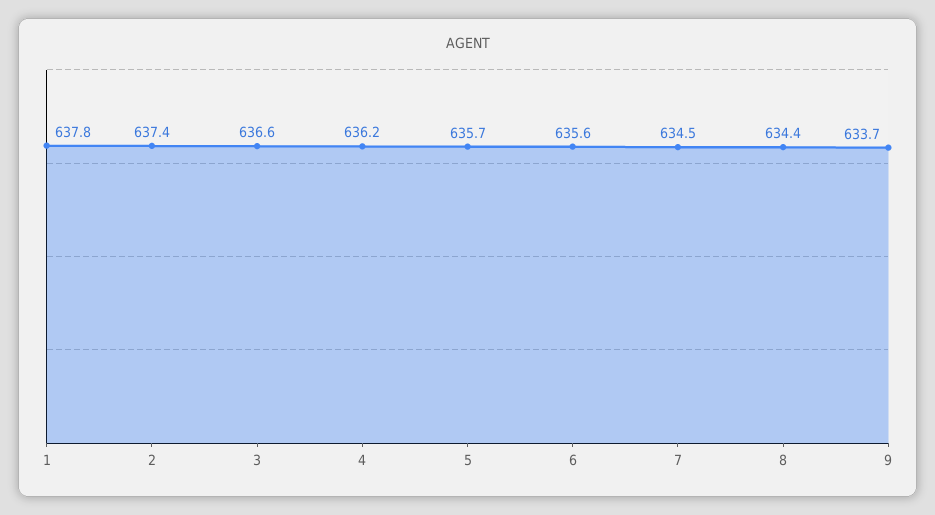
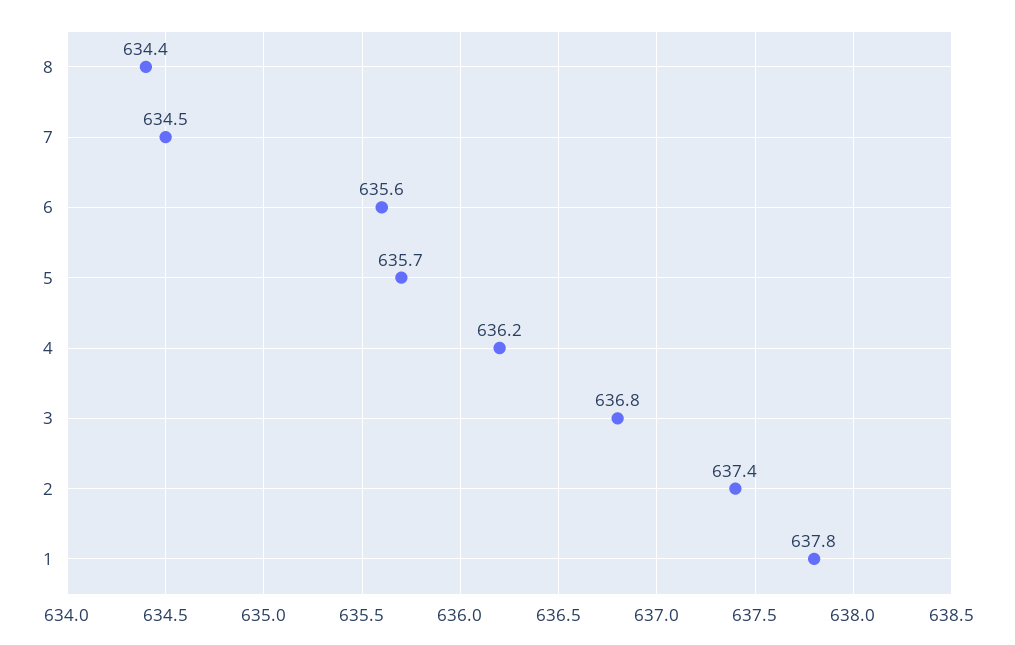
  {
    "1": 637.8,
    "2": 637.4,
-   "3": 636.6,
+   "3": 636.8,
    "4": 636.2,
    "5": 635.7,
    "6": 635.6,
    "7": 634.5,
-   "8": 634.4,
+   "8": 634.4
-   "9": 633.7
  }

